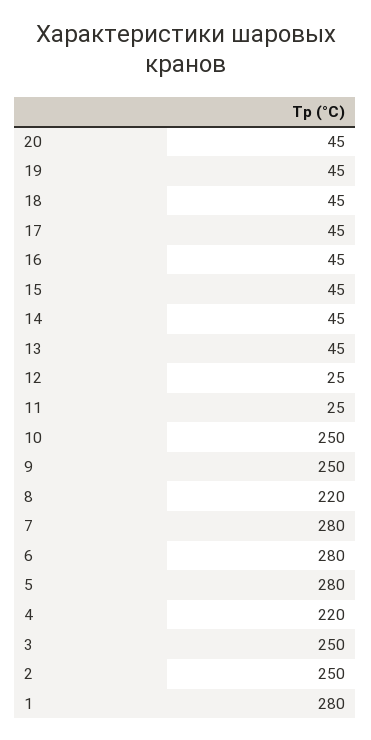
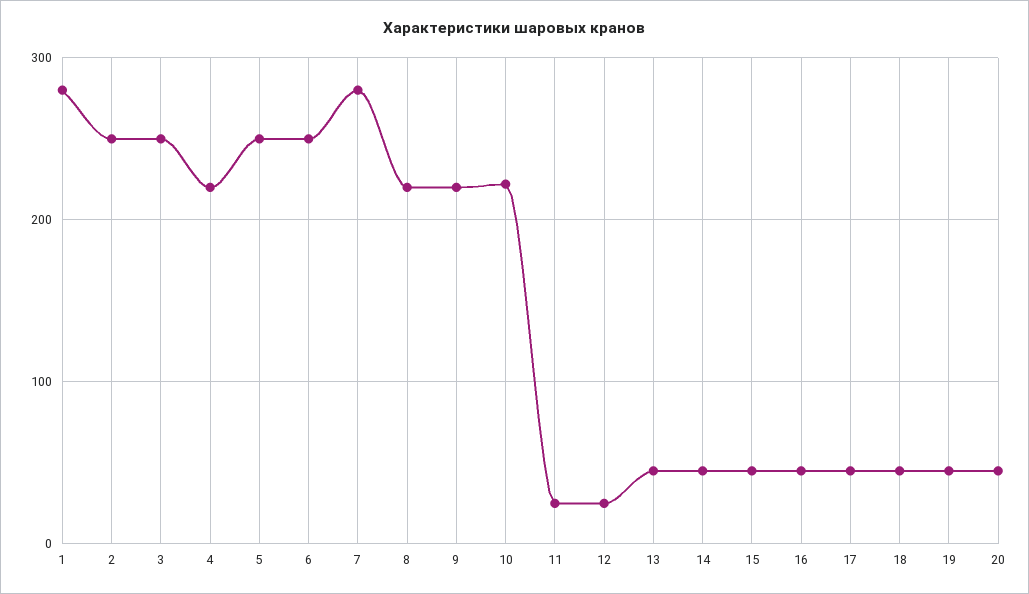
  {
    "20": 45,
    "19": 45,
    "18": 45,
    "17": 45,
    "16": 45,
    "15": 45,
    "14": 45,
    "13": 45,
    "12": 25,
    "11": 25,
-   "10": 250,
+   "10": 220,
-   "9": 250,
+   "9": 220,
    "8": 220,
    "7": 280,
-   "6": 280,
+   "6": 250,
-   "5": 280,
+   "5": 250,
    "4": 220,
    "3": 250,
    "2": 250,
    "1": 280
  }

